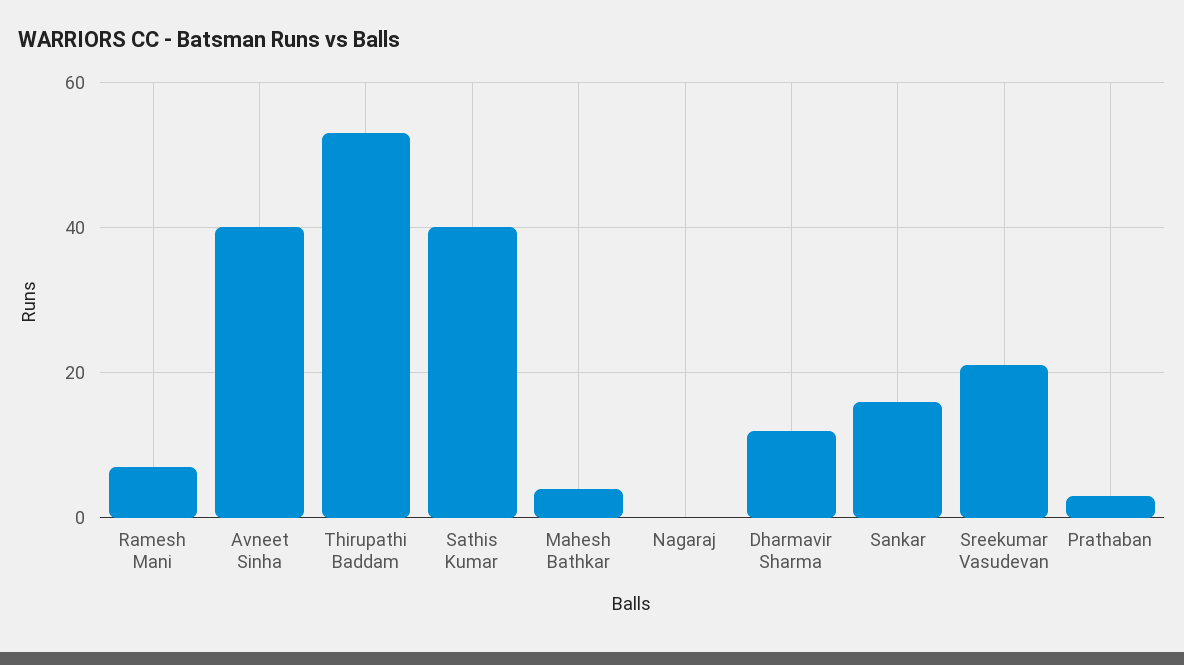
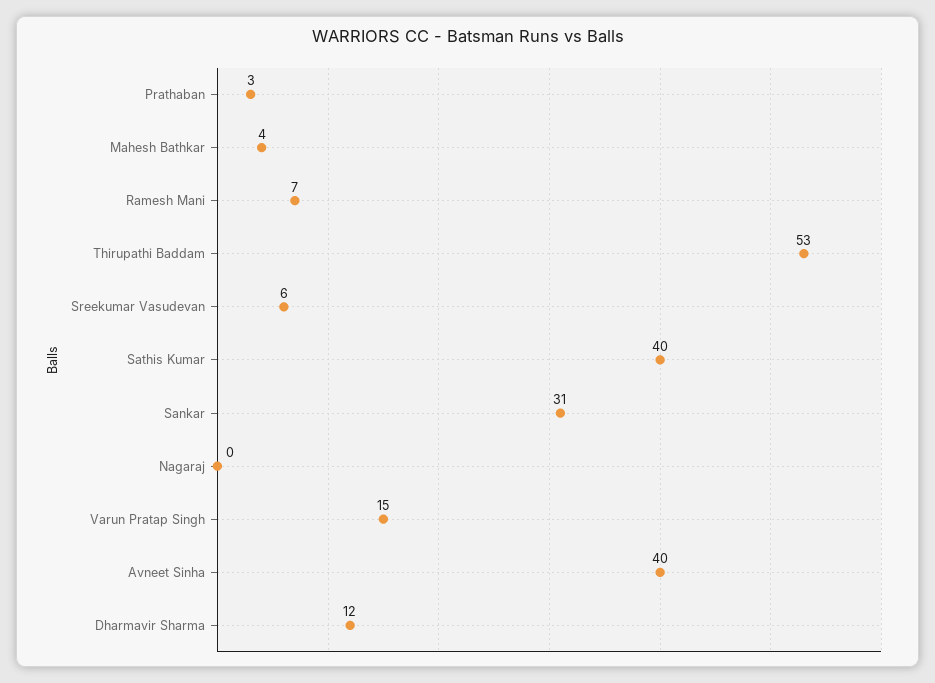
  {
    "Ramesh Mani": 7,
    "Avneet Sinha": 40,
    "Thirupathi Baddam": 53,
    "Sathis Kumar": 40,
    "Mahesh Bathkar": 4,
    "Nagaraj": 0,
    "Dharmavir Sharma": 12,
-   "Sankar": 15,
+   "Sankar": 31,
-   "Sreekumar Vasudevan": 20,
+   "Sreekumar Vasudevan": 6,
-   "Prathaban": 3
+   "Prathaban": 3,
+   "Varun Pratap Singh": 15
  }

